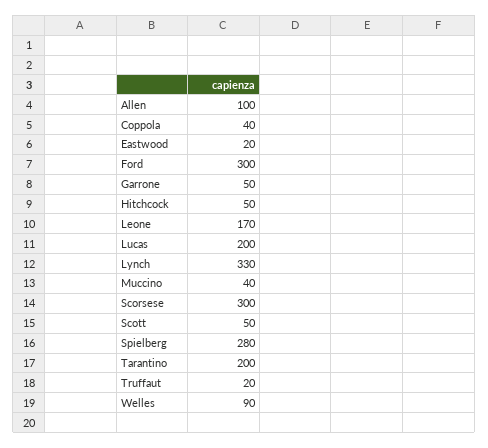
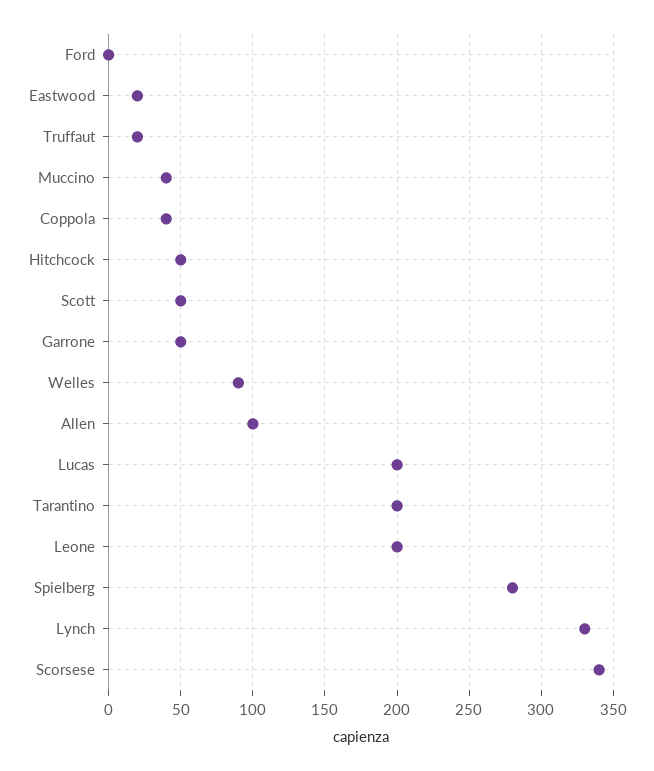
  {
    "Allen": 100,
    "Coppola": 40,
    "Eastwood": 20,
-   "Ford": 300,
+   "Ford": 0,
    "Garrone": 50,
    "Hitchcock": 50,
-   "Leone": 170,
+   "Leone": 200,
    "Lucas": 200,
    "Lynch": 330,
    "Muccino": 40,
-   "Scorsese": 300,
+   "Scorsese": 340,
    "Scott": 50,
    "Spielberg": 280,
    "Tarantino": 200,
    "Truffaut": 20,
    "Welles": 90
  }

